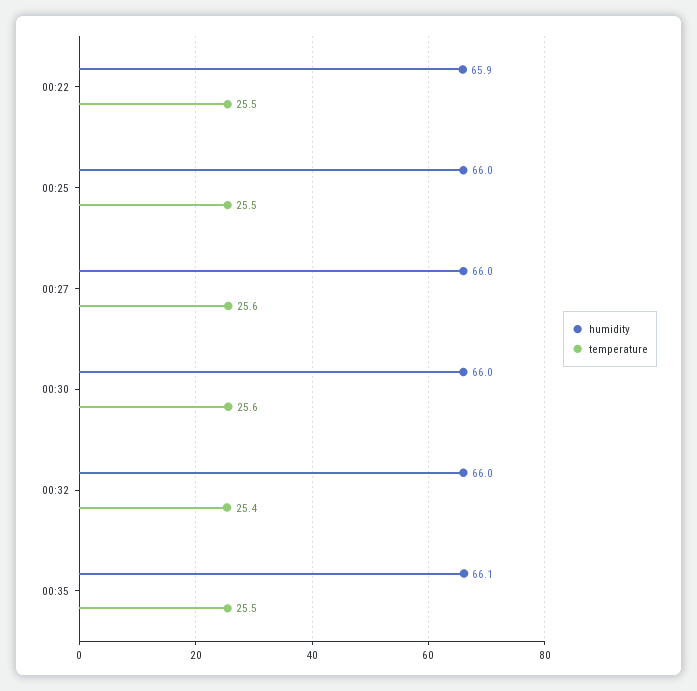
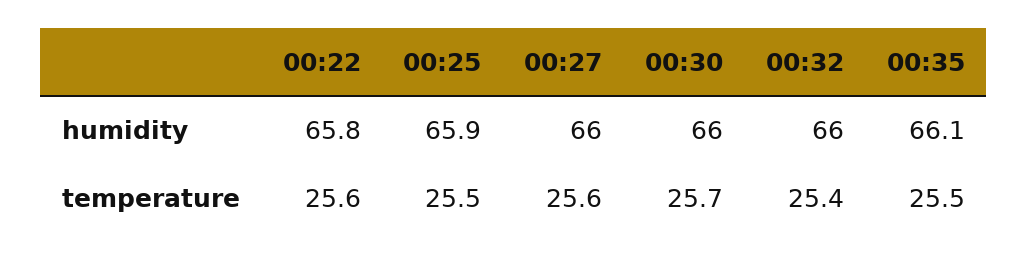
  {
    "humidity": {
-     "00:22": 65.9,
+     "00:22": 65.8,
-     "00:25": 66,
+     "00:25": 65.9,
      "00:27": 66,
      "00:30": 66,
      "00:32": 66,
      "00:35": 66.1
    },
    "temperature": {
-     "00:22": 25.5,
+     "00:22": 25.6,
      "00:25": 25.5,
      "00:27": 25.6,
-     "00:30": 25.6,
+     "00:30": 25.7,
      "00:32": 25.4,
      "00:35": 25.5
    }
  }

